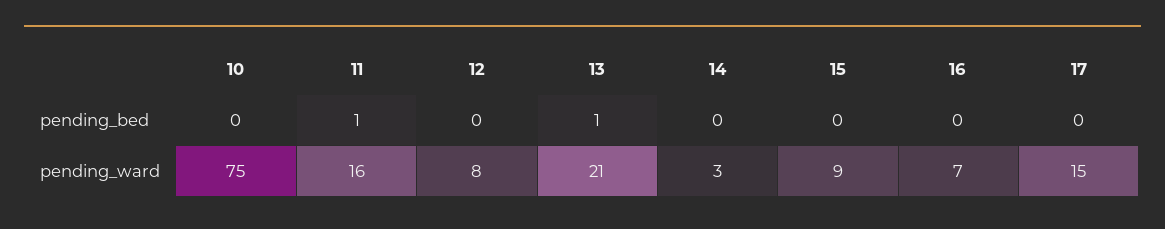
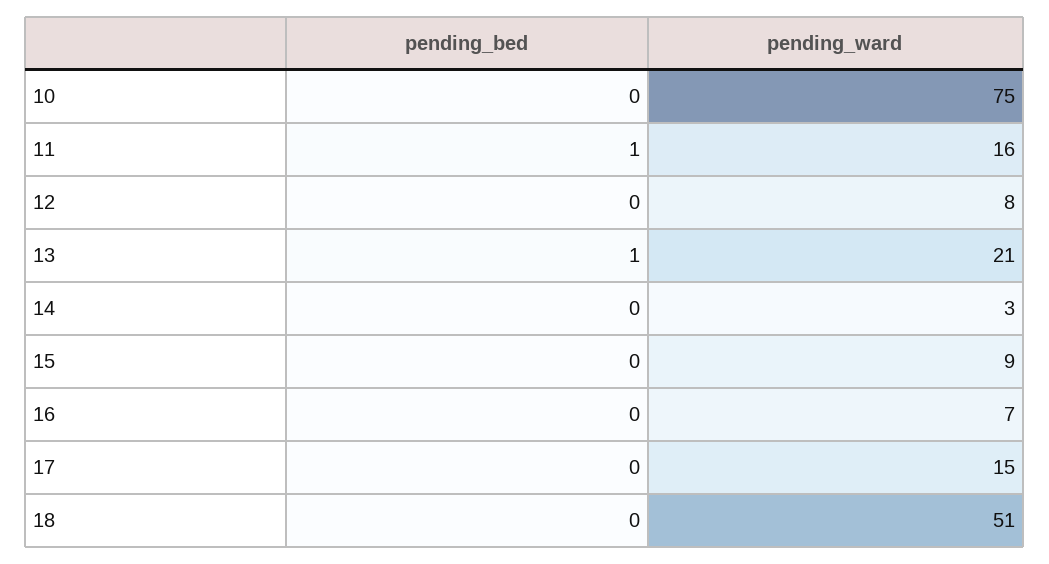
  {
    "10": {
      "pending_bed": 0,
      "pending_ward": 75
    },
    "11": {
      "pending_bed": 1,
      "pending_ward": 16
    },
    "12": {
      "pending_bed": 0,
      "pending_ward": 8
    },
    "13": {
      "pending_bed": 1,
      "pending_ward": 21
    },
    "14": {
      "pending_bed": 0,
      "pending_ward": 3
    },
    "15": {
      "pending_bed": 0,
      "pending_ward": 9
    },
    "16": {
      "pending_bed": 0,
      "pending_ward": 7
    },
    "17": {
      "pending_bed": 0,
      "pending_ward": 15
-   }
+   },
+   "18": {
+     "pending_bed": 0,
+     "pending_ward": 51
+   }
  }

